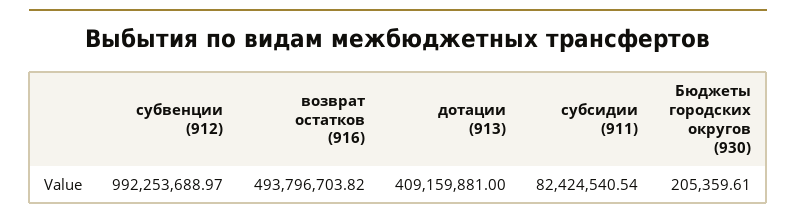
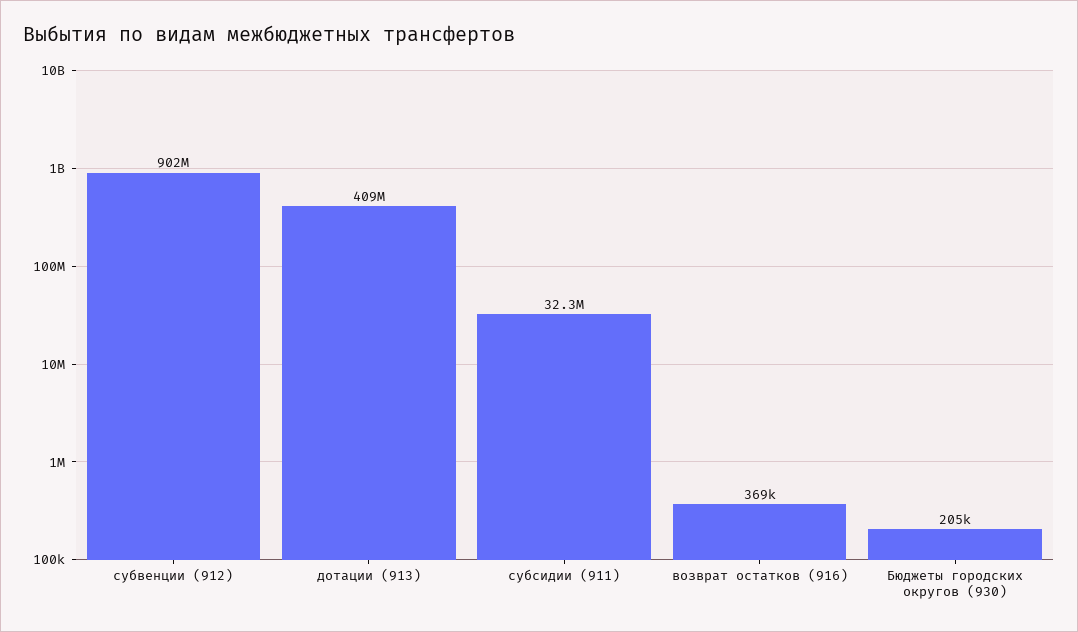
  {
-   "субвенции (912)": 992253688.97,
+   "субвенции (912)": 902000000,
-   "возврат остатков (916)": 493796703.82,
+   "возврат остатков (916)": 369000,
    "дотации (913)": 409159881,
-   "субсидии (911)": 82424540.54,
+   "субсидии (911)": 32300000,
    "Бюджеты городских округов (930)": 205359.61
  }

